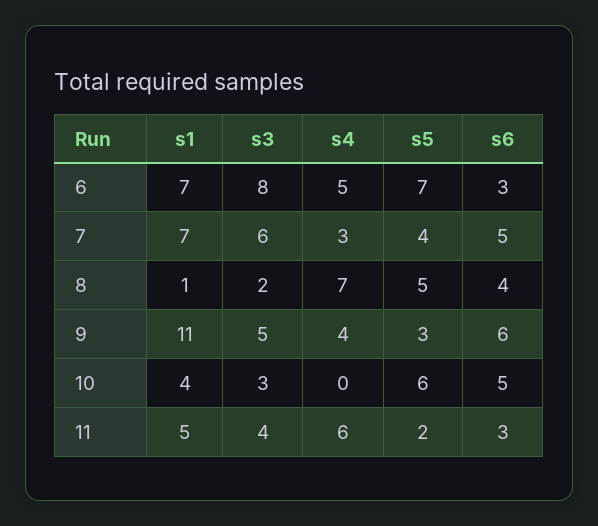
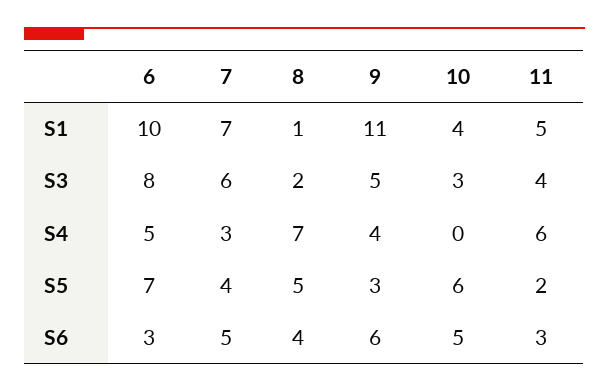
  {
    "s1": {
-     "6": 7,
+     "6": 10,
      "7": 7,
      "8": 1,
      "9": 11,
      "10": 4,
      "11": 5
    },
    "s3": {
      "6": 8,
      "7": 6,
      "8": 2,
      "9": 5,
      "10": 3,
      "11": 4
    },
    "s4": {
      "6": 5,
      "7": 3,
      "8": 7,
      "9": 4,
      "10": 0,
      "11": 6
    },
    "s5": {
      "6": 7,
      "7": 4,
      "8": 5,
      "9": 3,
      "10": 6,
      "11": 2
    },
    "s6": {
      "6": 3,
      "7": 5,
      "8": 4,
      "9": 6,
      "10": 5,
      "11": 3
    }
  }

